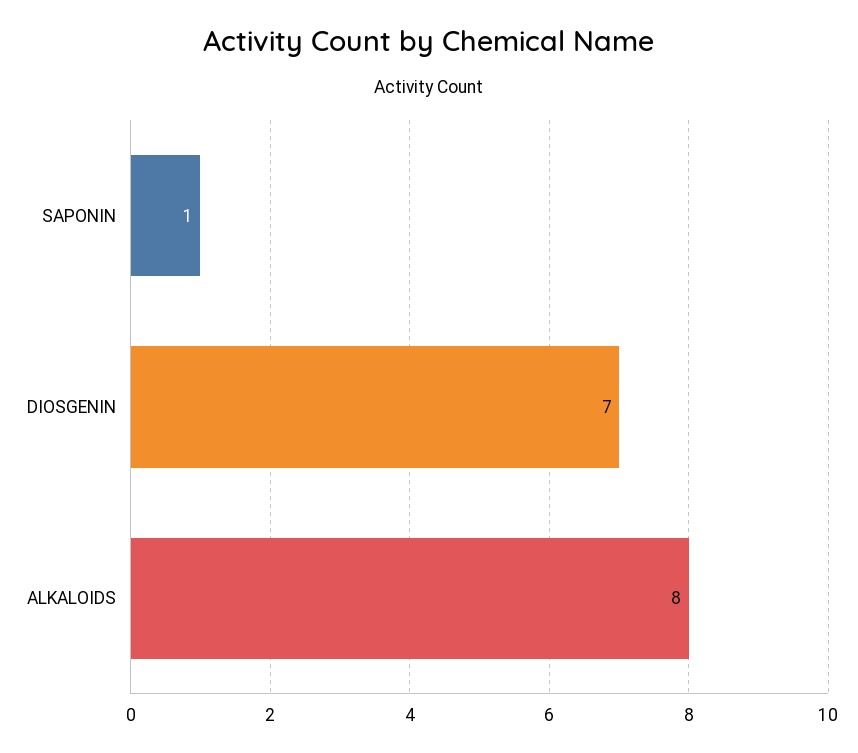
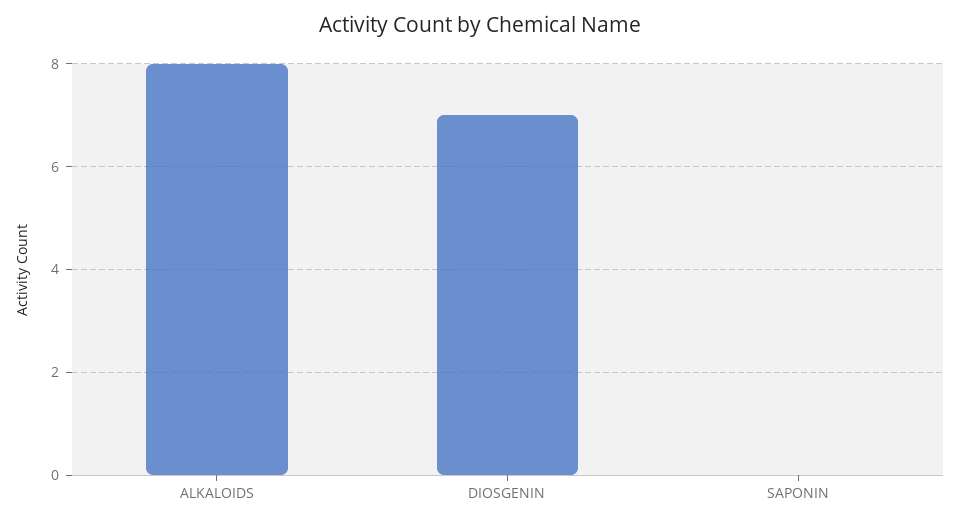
  {
-   "SAPONIN": 1,
+   "SAPONIN": 0,
    "DIOSGENIN": 7,
    "ALKALOIDS": 8
  }

